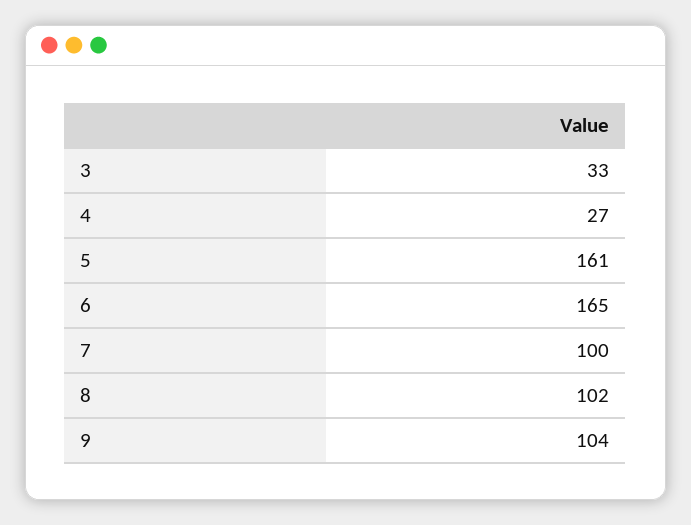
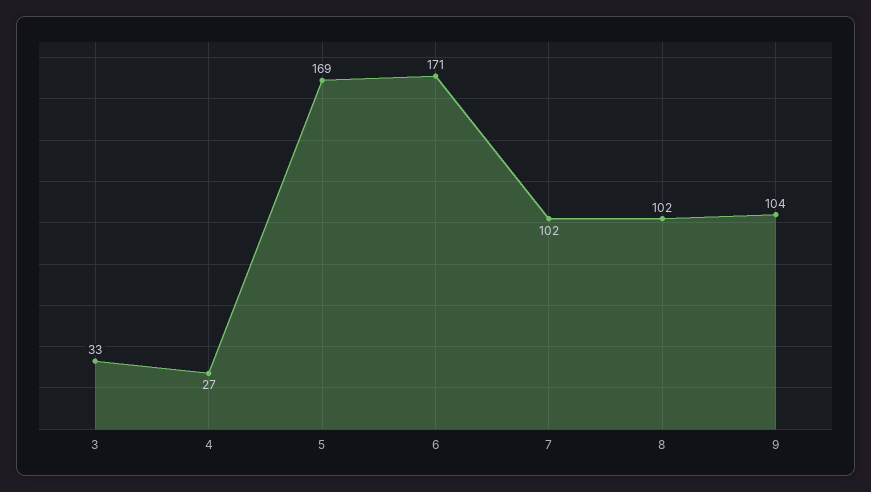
  {
    "3": 33,
    "4": 27,
-   "5": 161,
+   "5": 169,
-   "6": 165,
+   "6": 171,
-   "7": 100,
+   "7": 102,
    "8": 102,
    "9": 104
  }

